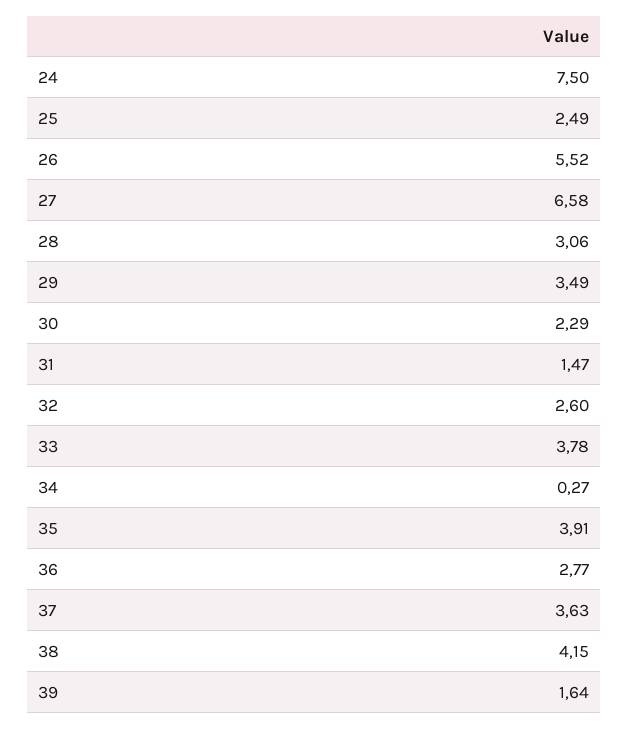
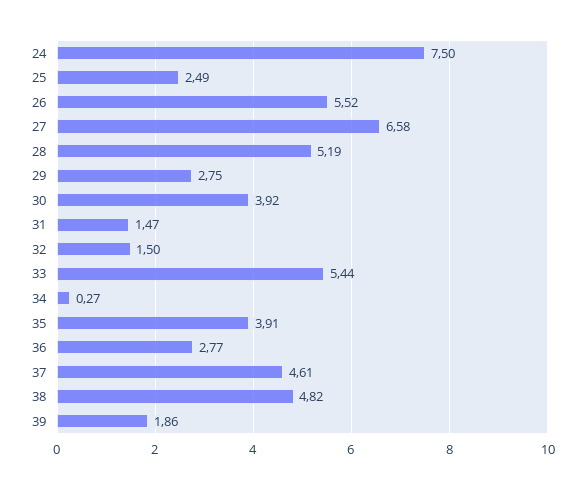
  {
    "24": 7.5,
    "25": 2.49,
    "26": 5.52,
    "27": 6.58,
-   "28": 3.06,
+   "28": 5.19,
-   "29": 3.49,
+   "29": 2.75,
-   "30": 2.29,
+   "30": 3.92,
    "31": 1.47,
-   "32": 2.6,
+   "32": 1.5,
-   "33": 3.78,
+   "33": 5.44,
    "34": 0.27,
    "35": 3.91,
    "36": 2.77,
-   "37": 3.63,
+   "37": 4.61,
-   "38": 4.15,
+   "38": 4.82,
-   "39": 1.64
+   "39": 1.86
  }

